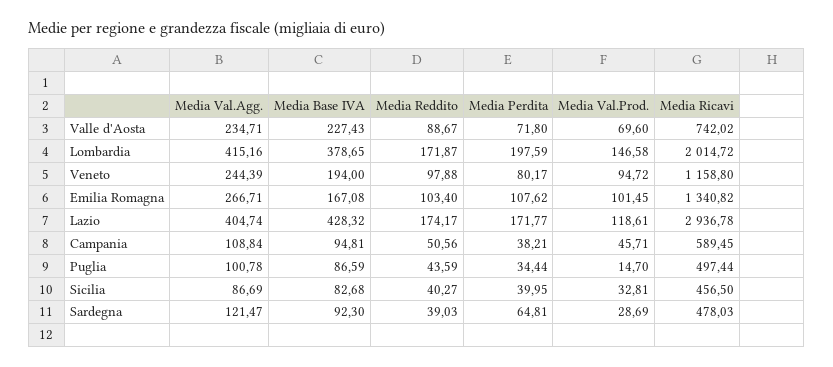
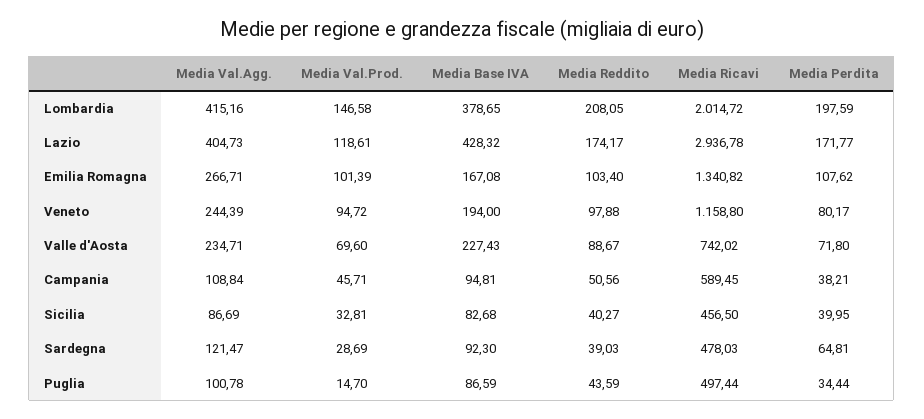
  {
    "Media Val.Agg.": {
      "Valle d'Aosta": 234.71,
      "Lombardia": 415.16,
      "Veneto": 244.39,
      "Emilia Romagna": 266.71,
-     "Lazio": 404.74,
+     "Lazio": 404.73,
      "Campania": 108.84,
      "Puglia": 100.78,
      "Sicilia": 86.69,
      "Sardegna": 121.47
    },
    "Media Base IVA": {
      "Valle d'Aosta": 227.43,
      "Lombardia": 378.65,
      "Veneto": 194,
      "Emilia Romagna": 167.08,
      "Lazio": 428.32,
      "Campania": 94.81,
      "Puglia": 86.59,
      "Sicilia": 82.68,
      "Sardegna": 92.3
    },
    "Media Reddito": {
      "Valle d'Aosta": 88.67,
-     "Lombardia": 171.87,
+     "Lombardia": 208.05,
      "Veneto": 97.88,
      "Emilia Romagna": 103.4,
      "Lazio": 174.17,
      "Campania": 50.56,
      "Puglia": 43.59,
      "Sicilia": 40.27,
      "Sardegna": 39.03
    },
    "Media Perdita": {
      "Valle d'Aosta": 71.8,
      "Lombardia": 197.59,
      "Veneto": 80.17,
      "Emilia Romagna": 107.62,
      "Lazio": 171.77,
      "Campania": 38.21,
      "Puglia": 34.44,
      "Sicilia": 39.95,
      "Sardegna": 64.81
    },
    "Media Val.Prod.": {
      "Valle d'Aosta": 69.6,
      "Lombardia": 146.58,
      "Veneto": 94.72,
-     "Emilia Romagna": 101.45,
+     "Emilia Romagna": 101.39,
      "Lazio": 118.61,
      "Campania": 45.71,
      "Puglia": 14.7,
      "Sicilia": 32.81,
      "Sardegna": 28.69
    },
    "Media Ricavi": {
      "Valle d'Aosta": 742.02,
      "Lombardia": 2014.72,
      "Veneto": 1158.8,
      "Emilia Romagna": 1340.82,
      "Lazio": 2936.78,
      "Campania": 589.45,
      "Puglia": 497.44,
      "Sicilia": 456.5,
      "Sardegna": 478.03
    }
  }

